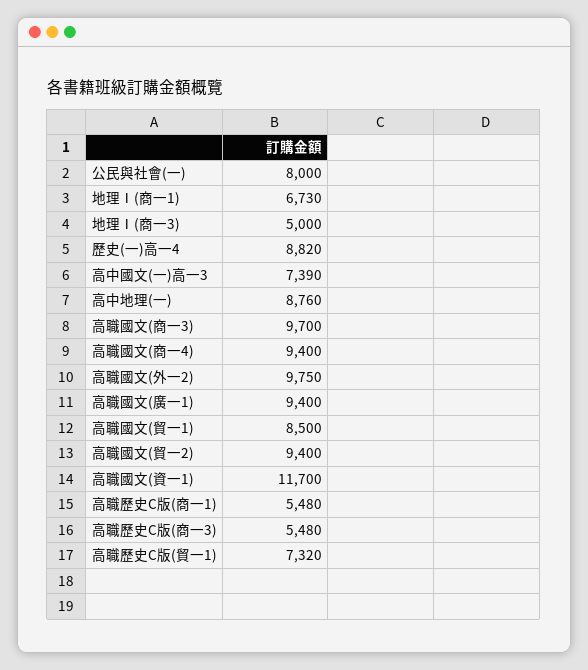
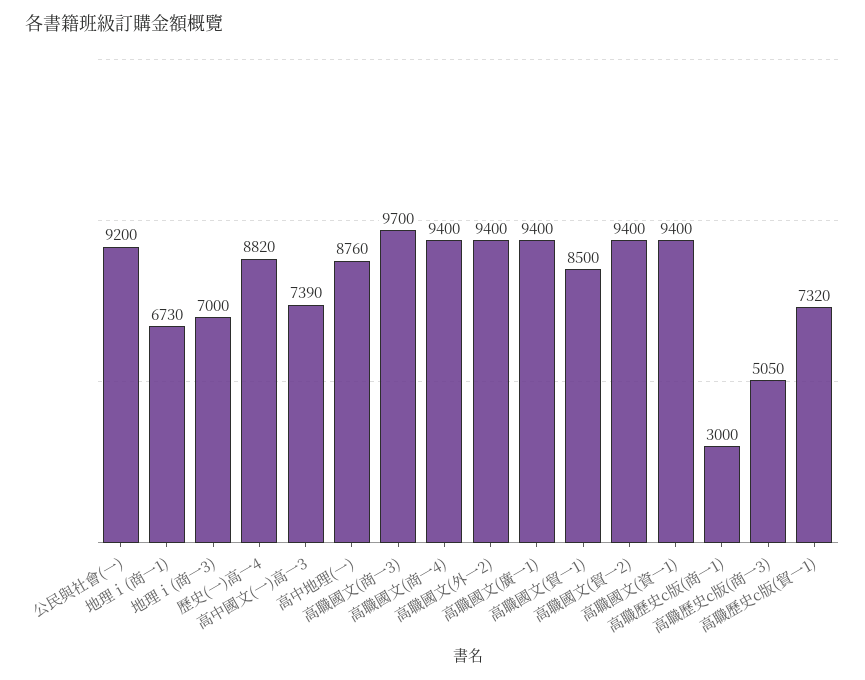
  {
-   "公民與社會(一)": 8000,
+   "公民與社會(一)": 9200,
    "地理Ⅰ(商一1)": 6730,
-   "地理Ⅰ(商一3)": 5000,
+   "地理Ⅰ(商一3)": 7000,
    "歷史(一)高一4": 8820,
    "高中國文(一)高一3": 7390,
    "高中地理(一)": 8760,
    "高職國文(商一3)": 9700,
    "高職國文(商一4)": 9400,
-   "高職國文(外一2)": 9750,
+   "高職國文(外一2)": 9400,
    "高職國文(廣一1)": 9400,
    "高職國文(貿一1)": 8500,
    "高職國文(貿一2)": 9400,
-   "高職國文(資一1)": 11700,
+   "高職國文(資一1)": 9400,
-   "高職歷史C版(商一1)": 5480,
+   "高職歷史C版(商一1)": 3000,
-   "高職歷史C版(商一3)": 5480,
+   "高職歷史C版(商一3)": 5050,
    "高職歷史C版(貿一1)": 7320
  }

